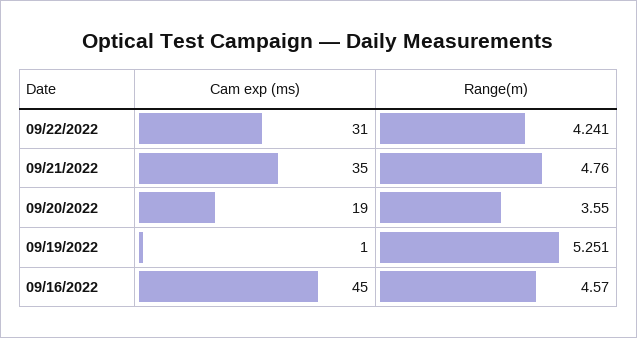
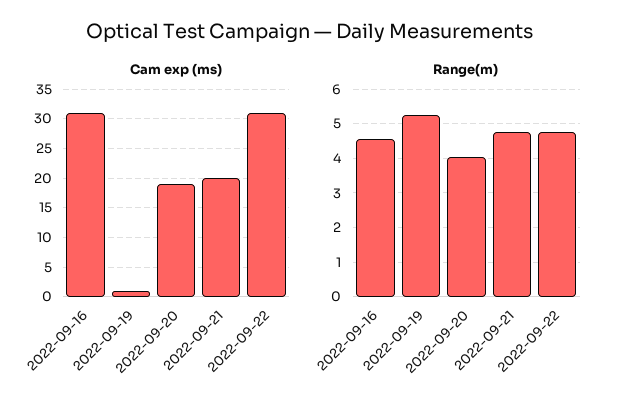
  {
    "Cam exp (ms)": {
      "09/22/2022": 31,
-     "09/21/2022": 35,
+     "09/21/2022": 20,
      "09/20/2022": 19,
      "09/19/2022": 1,
-     "09/16/2022": 45
+     "09/16/2022": 30
    },
    "Range(m)": {
-     "09/22/2022": 4.241,
+     "09/22/2022": 4.8,
      "09/21/2022": 4.76,
-     "09/20/2022": 3.55,
+     "09/20/2022": 4,
      "09/19/2022": 5.251,
      "09/16/2022": 4.57
    }
  }

